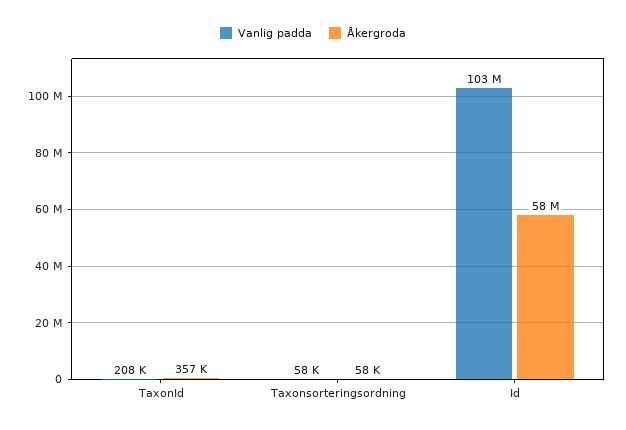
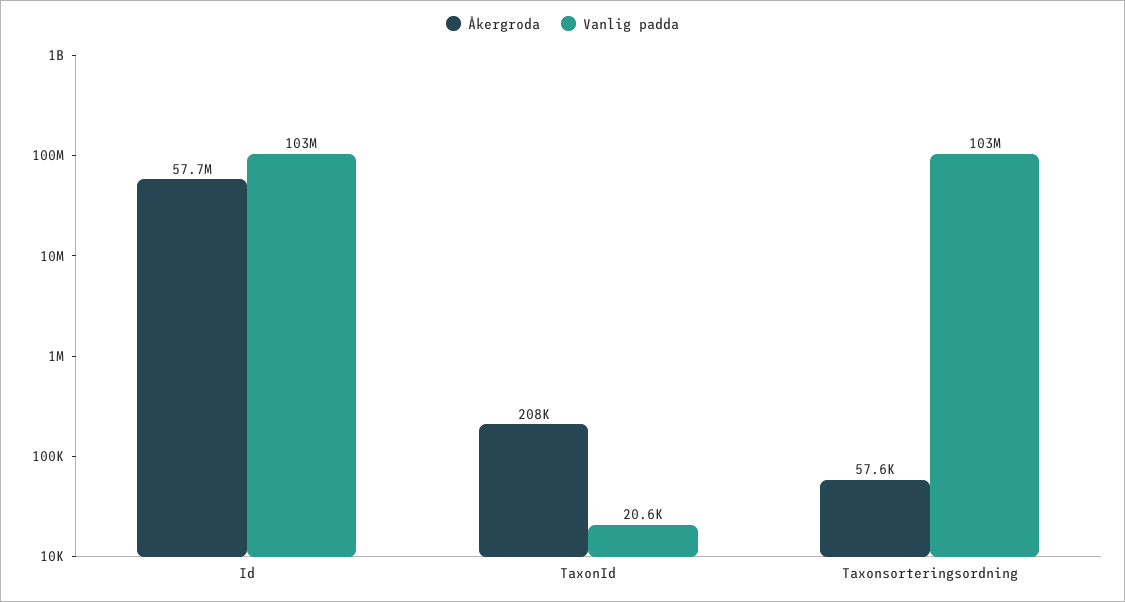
  {
    "Vanlig padda": {
-     "TaxonId": 208000,
+     "TaxonId": 20600,
-     "Taxonsorteringsordning": 58000,
+     "Taxonsorteringsordning": 103000000,
      "Id": 103000000
    },
    "Åkergroda": {
-     "TaxonId": 357000,
+     "TaxonId": 208000,
      "Taxonsorteringsordning": 57600,
      "Id": 57700000
    }
  }

